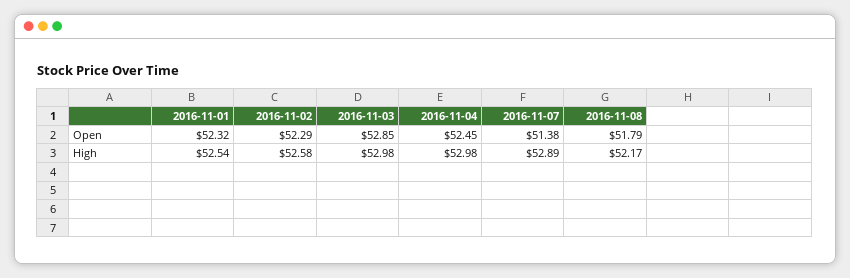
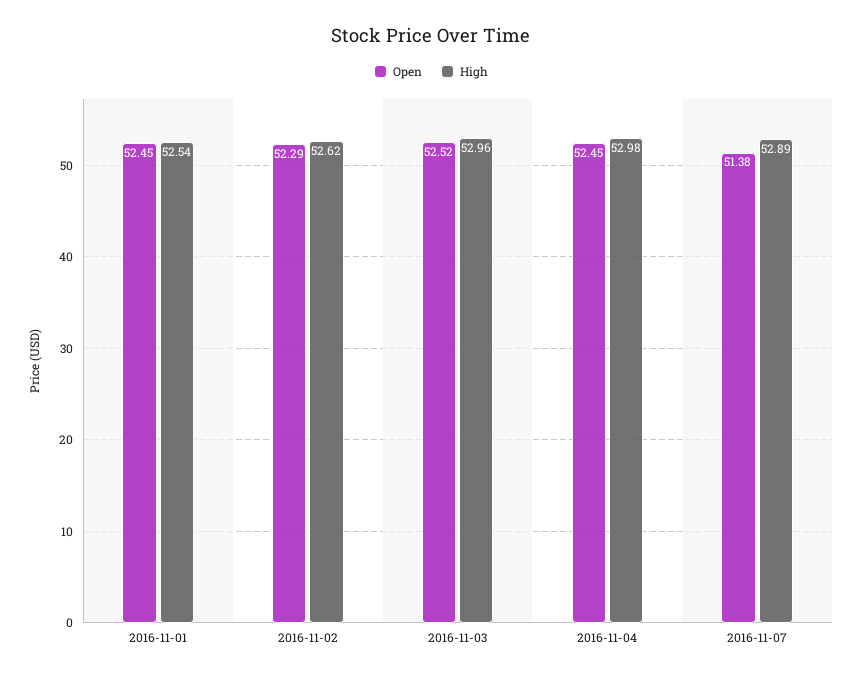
  {
    "Open": {
-     "2016-11-01": 52.32,
+     "2016-11-01": 52.45,
      "2016-11-02": 52.29,
-     "2016-11-03": 52.85,
+     "2016-11-03": 52.52,
      "2016-11-04": 52.45,
-     "2016-11-07": 51.38,
+     "2016-11-07": 51.38
-     "2016-11-08": 51.79
    },
    "High": {
      "2016-11-01": 52.54,
-     "2016-11-02": 52.58,
+     "2016-11-02": 52.62,
-     "2016-11-03": 52.98,
+     "2016-11-03": 52.96,
      "2016-11-04": 52.98,
-     "2016-11-07": 52.89,
+     "2016-11-07": 52.89
-     "2016-11-08": 52.17
    }
  }

